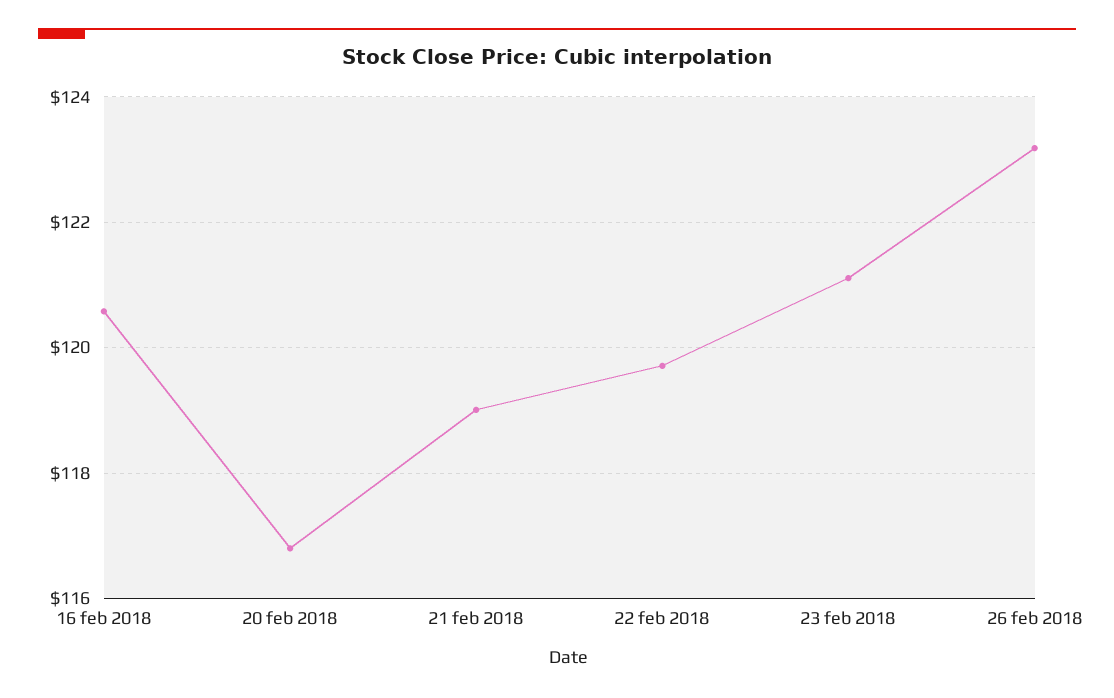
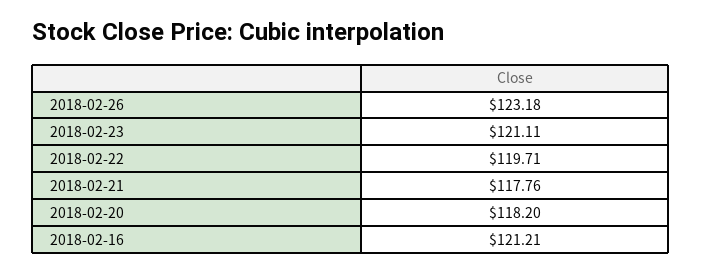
  {
-   "16 feb 2018": 120.6,
+   "16 feb 2018": 121.21,
-   "20 feb 2018": 116.8,
+   "20 feb 2018": 118.2,
-   "21 feb 2018": 119,
+   "21 feb 2018": 117.76,
    "22 feb 2018": 119.71,
    "23 feb 2018": 121.11,
    "26 feb 2018": 123.18
  }

